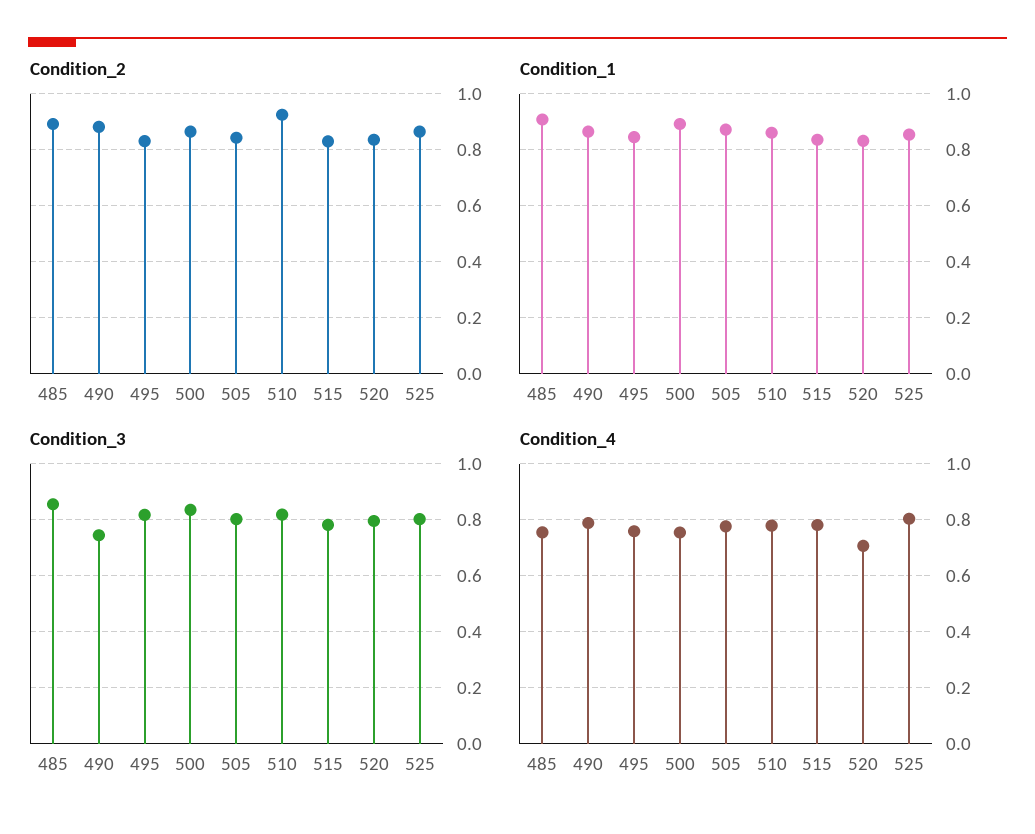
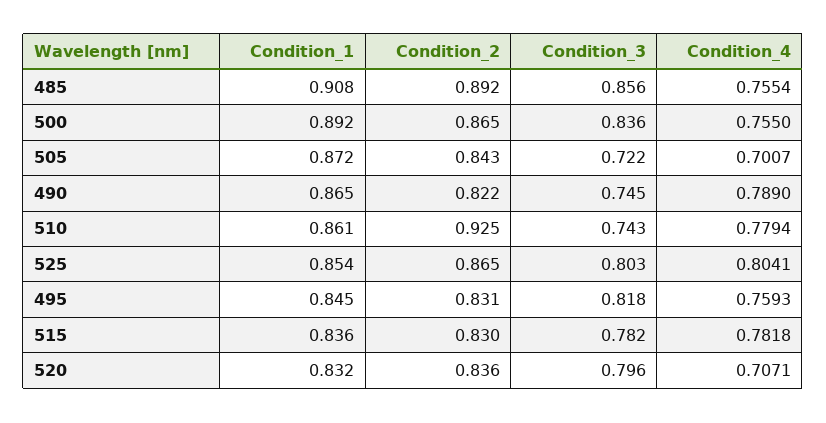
  {
    "Condition_2": {
      "485": 0.892,
-     "490": 0.875,
+     "490": 0.822,
      "495": 0.831,
      "500": 0.865,
      "505": 0.843,
      "510": 0.925,
      "515": 0.83,
      "520": 0.836,
      "525": 0.865
    },
    "Condition_1": {
      "485": 0.908,
      "490": 0.865,
      "495": 0.845,
      "500": 0.892,
      "505": 0.872,
      "510": 0.861,
      "515": 0.836,
      "520": 0.832,
      "525": 0.854
    },
    "Condition_3": {
      "485": 0.856,
      "490": 0.745,
      "495": 0.818,
      "500": 0.836,
-     "505": 0.8,
+     "505": 0.722,
-     "510": 0.825,
+     "510": 0.743,
      "515": 0.782,
      "520": 0.796,
      "525": 0.803
    },
    "Condition_4": {
      "485": 0.7554,
      "490": 0.789,
      "495": 0.7593,
      "500": 0.755,
-     "505": 0.775,
+     "505": 0.7007,
      "510": 0.7794,
      "515": 0.7818,
      "520": 0.7071,
      "525": 0.8041
    }
  }

